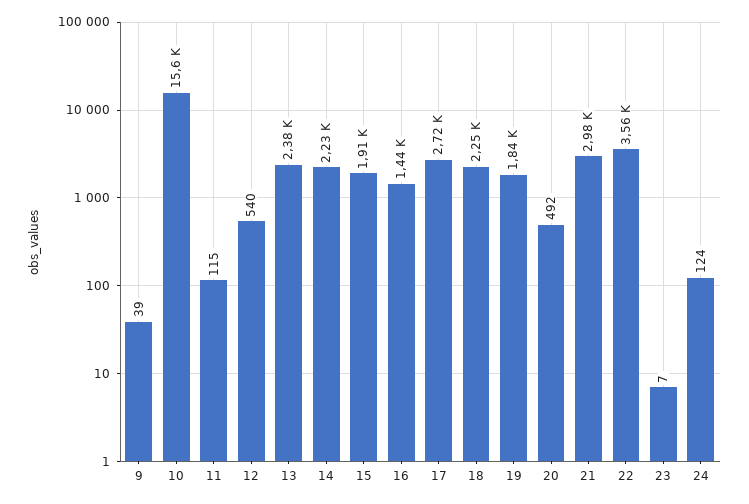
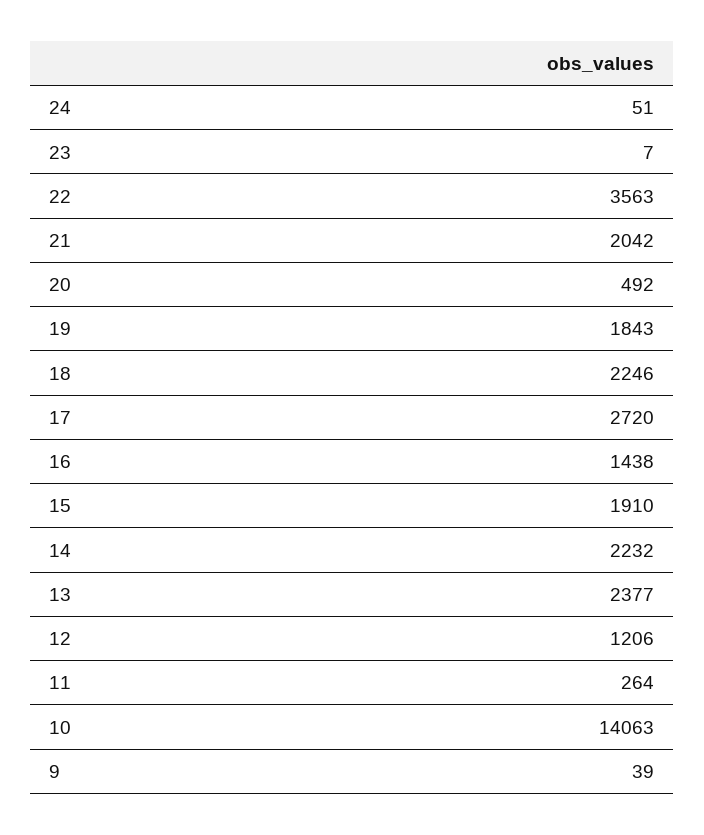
  {
    "9": 39,
-   "10": 15600,
+   "10": 14063,
-   "11": 115,
+   "11": 264,
-   "12": 540,
+   "12": 1206,
    "13": 2377,
    "14": 2232,
    "15": 1910,
    "16": 1438,
    "17": 2720,
    "18": 2246,
    "19": 1843,
    "20": 492,
-   "21": 2980,
+   "21": 2042,
    "22": 3563,
    "23": 7,
-   "24": 124
+   "24": 51
  }

